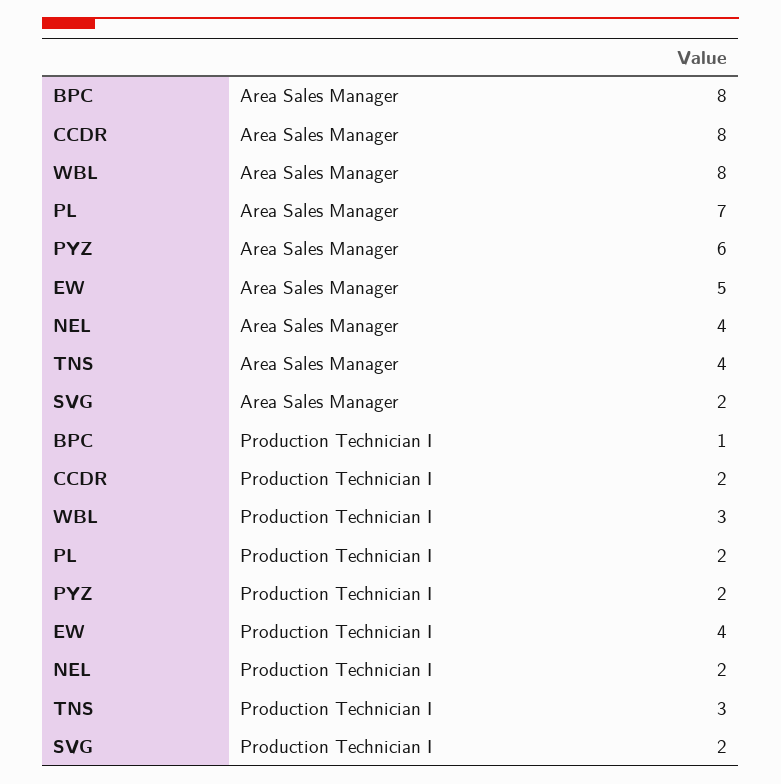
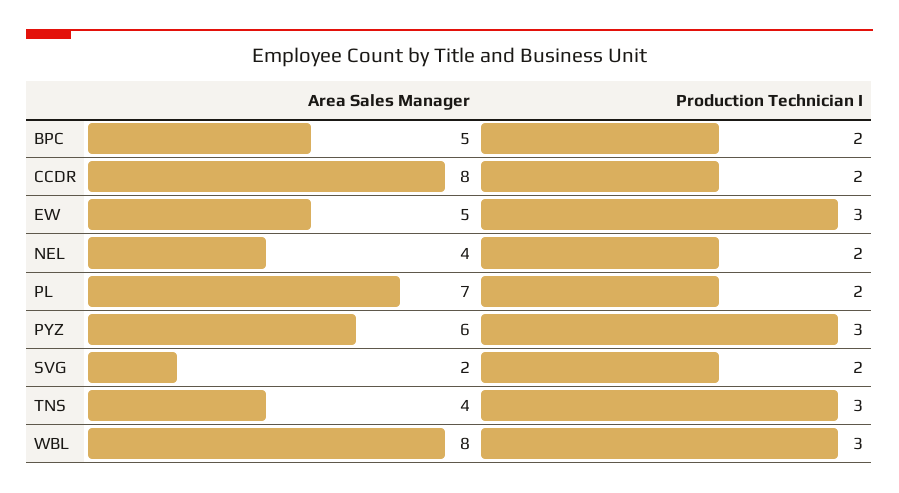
  {
    "BPC": {
-     "Area Sales Manager": 8,
+     "Area Sales Manager": 5,
-     "Production Technician I": 1
+     "Production Technician I": 2
    },
    "CCDR": {
      "Area Sales Manager": 8,
      "Production Technician I": 2
    },
    "WBL": {
      "Area Sales Manager": 8,
      "Production Technician I": 3
    },
    "PL": {
      "Area Sales Manager": 7,
      "Production Technician I": 2
    },
    "PYZ": {
      "Area Sales Manager": 6,
-     "Production Technician I": 2
+     "Production Technician I": 3
    },
    "EW": {
      "Area Sales Manager": 5,
-     "Production Technician I": 4
+     "Production Technician I": 3
    },
    "NEL": {
      "Area Sales Manager": 4,
      "Production Technician I": 2
    },
    "TNS": {
      "Area Sales Manager": 4,
      "Production Technician I": 3
    },
    "SVG": {
      "Area Sales Manager": 2,
      "Production Technician I": 2
    }
  }

